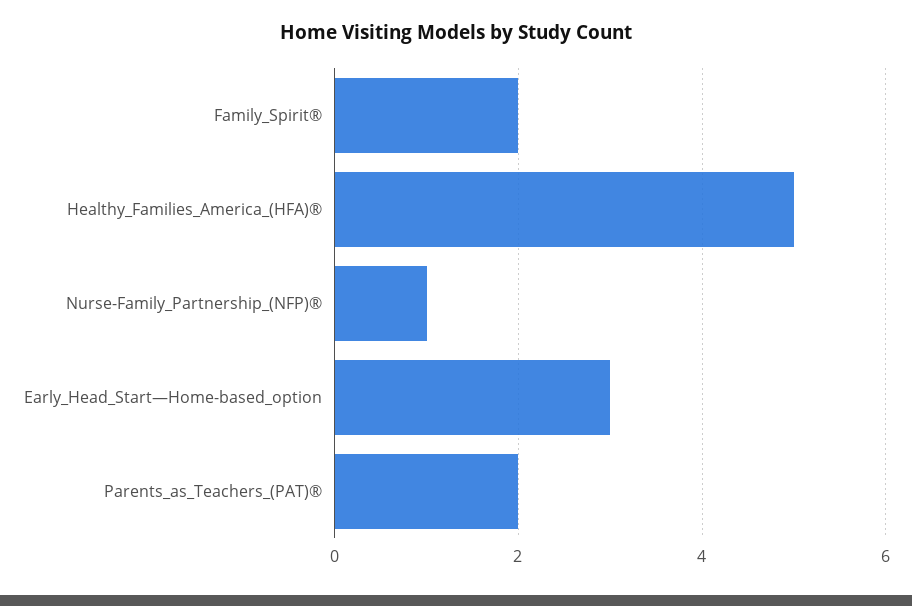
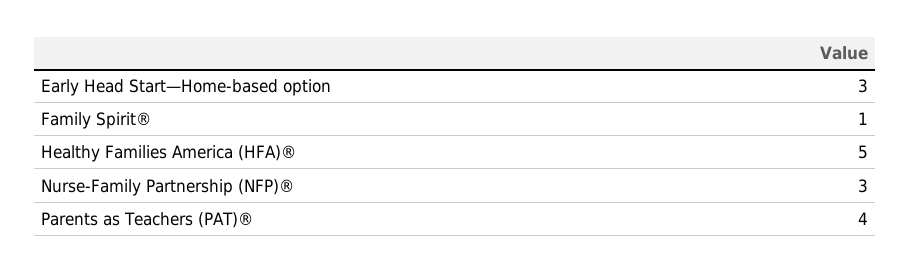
  {
-   "Family_Spirit®": 2,
+   "Family_Spirit®": 1,
    "Healthy_Families_America_(HFA)®": 5,
-   "Nurse-Family_Partnership_(NFP)®": 1,
+   "Nurse-Family_Partnership_(NFP)®": 3,
    "Early_Head_Start—Home-based_option": 3,
-   "Parents_as_Teachers_(PAT)®": 2
+   "Parents_as_Teachers_(PAT)®": 4
  }

